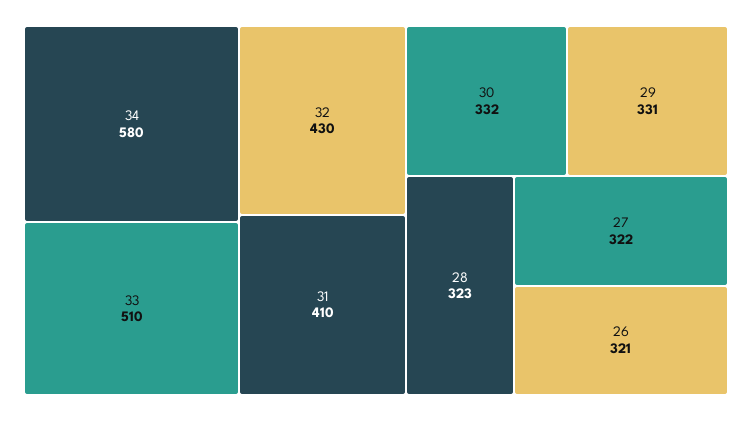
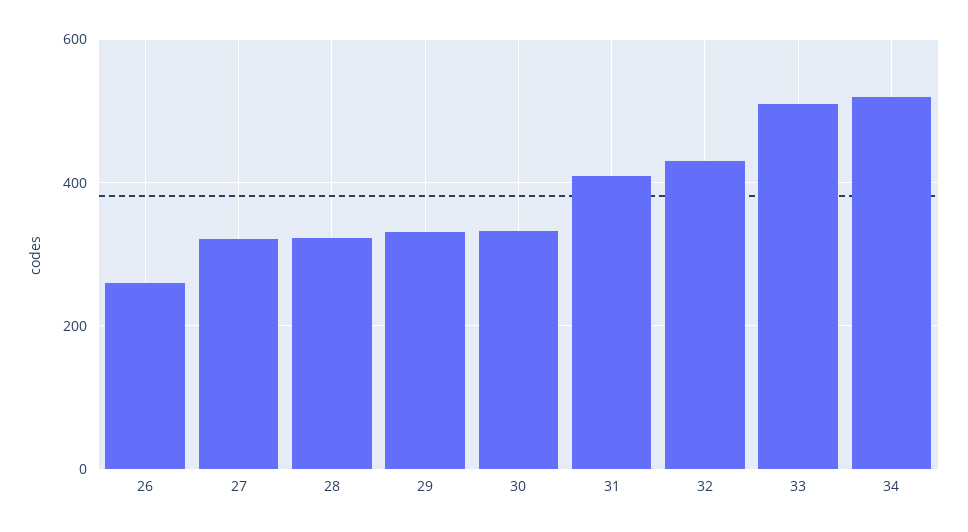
  {
-   "34": 580,
+   "34": 520,
    "33": 510,
    "32": 430,
    "31": 410,
    "30": 332,
    "29": 331,
    "28": 323,
    "27": 322,
-   "26": 321
+   "26": 260
  }

